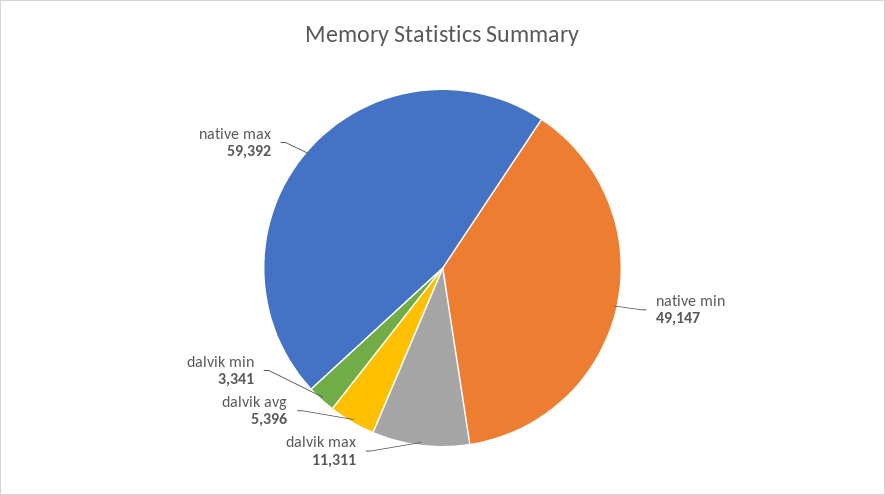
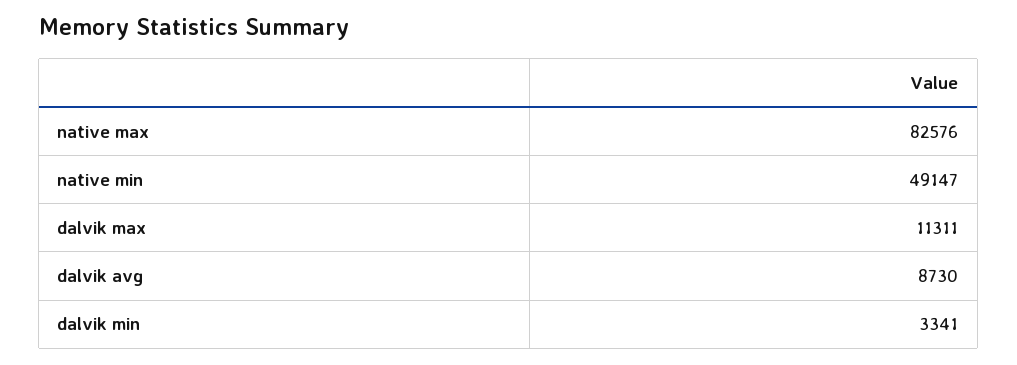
  {
    "native min": 49147,
    "dalvik max": 11311,
-   "dalvik avg": 5396,
+   "dalvik avg": 8730,
    "dalvik min": 3341,
-   "native max": 59392
+   "native max": 82576
  }

